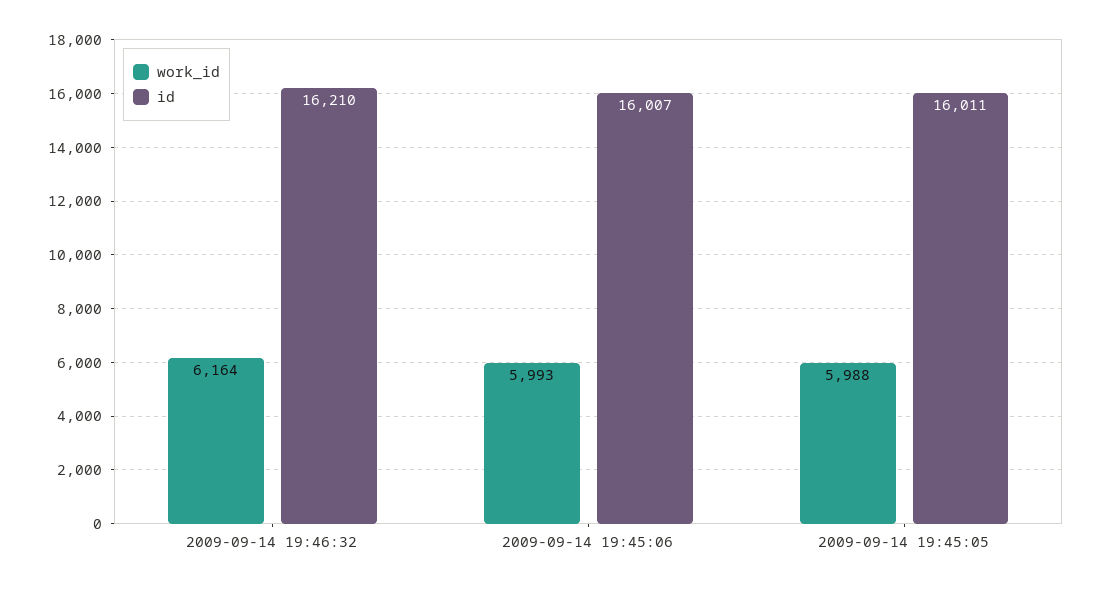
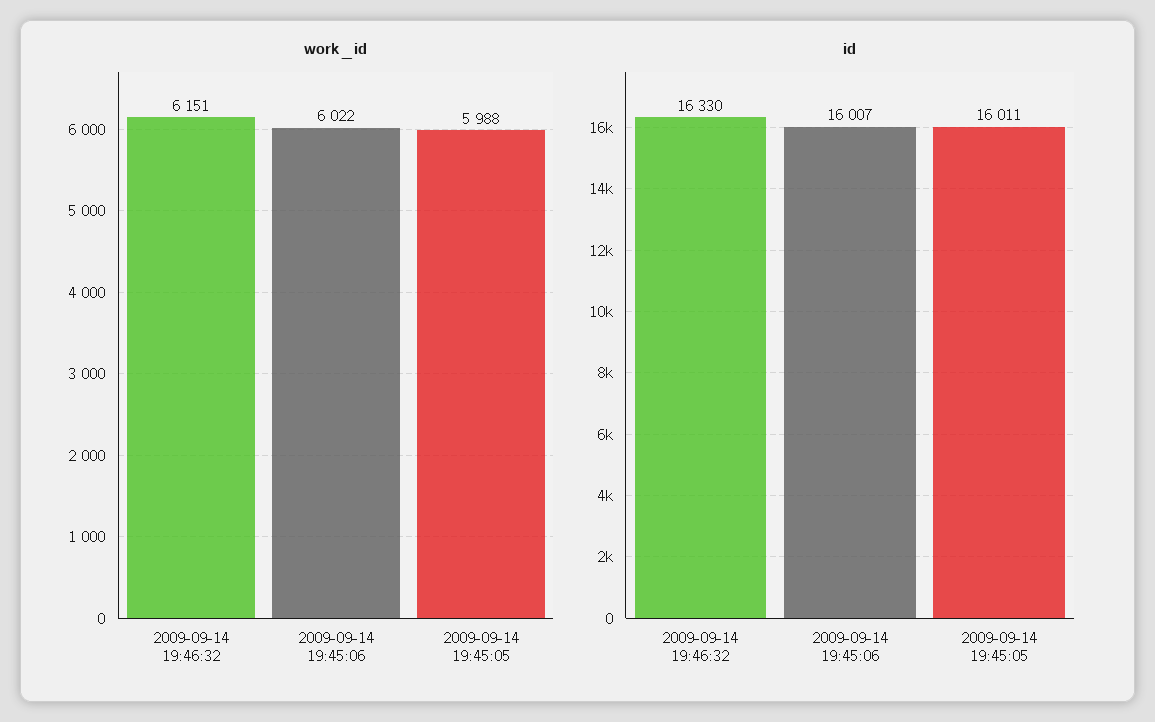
  {
    "work_id": {
-     "2009-09-14 19:46:32": 6164,
+     "2009-09-14 19:46:32": 6151,
-     "2009-09-14 19:45:06": 5993,
+     "2009-09-14 19:45:06": 6022,
      "2009-09-14 19:45:05": 5988
    },
    "id": {
-     "2009-09-14 19:46:32": 16210,
+     "2009-09-14 19:46:32": 16330,
      "2009-09-14 19:45:06": 16007,
      "2009-09-14 19:45:05": 16011
    }
  }

